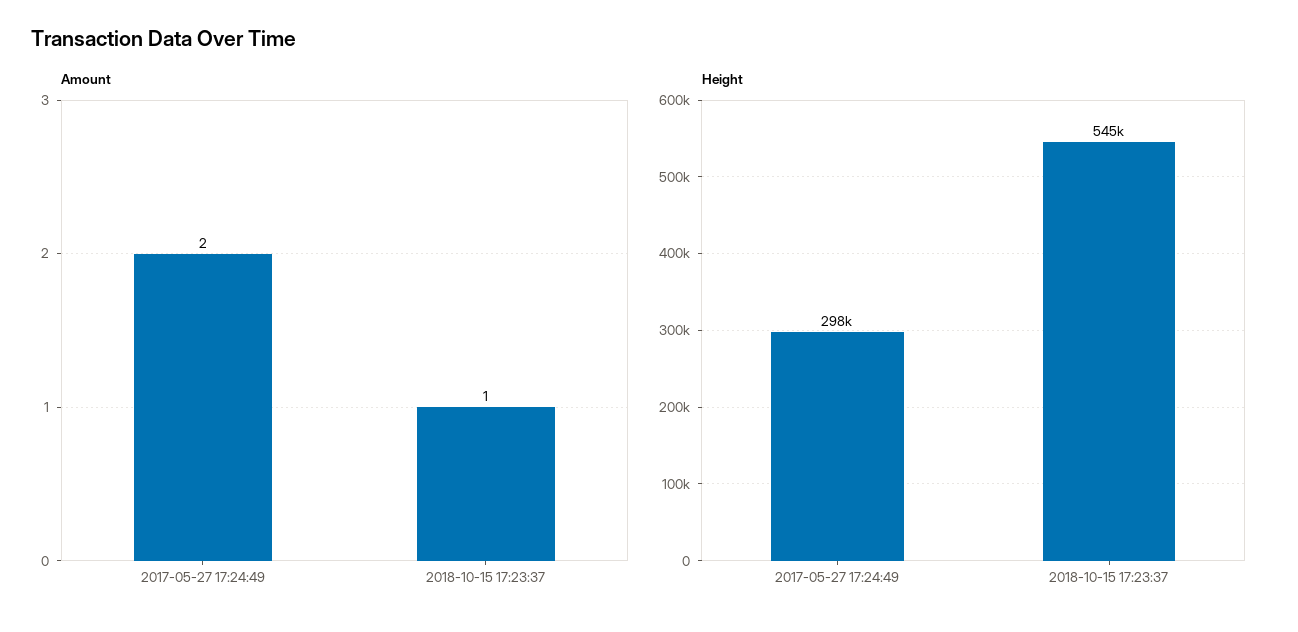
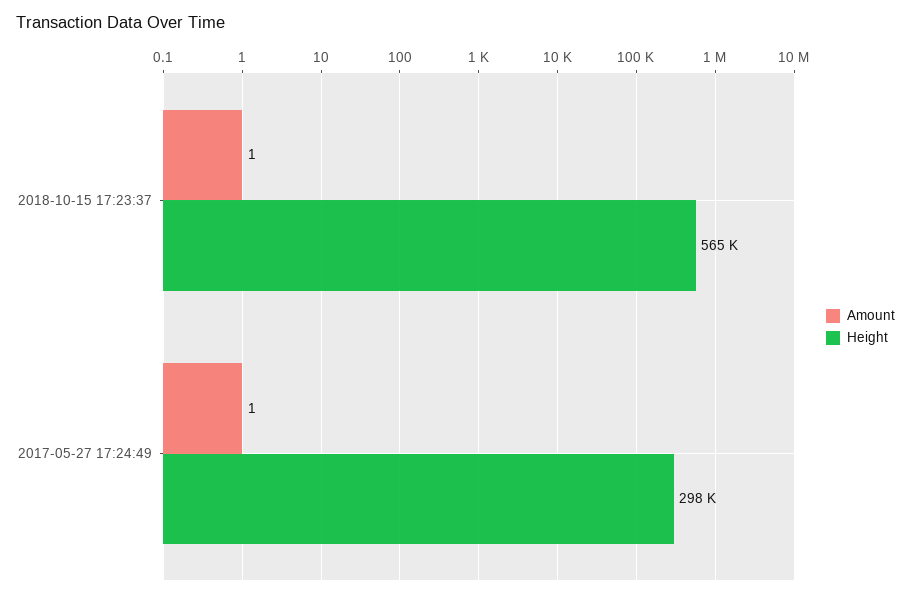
  {
    "Amount": {
-     "2017-05-27 17:24:49": 2,
+     "2017-05-27 17:24:49": 1,
      "2018-10-15 17:23:37": 1
    },
    "Height": {
      "2017-05-27 17:24:49": 298000,
-     "2018-10-15 17:23:37": 545000
+     "2018-10-15 17:23:37": 565000
    }
  }

